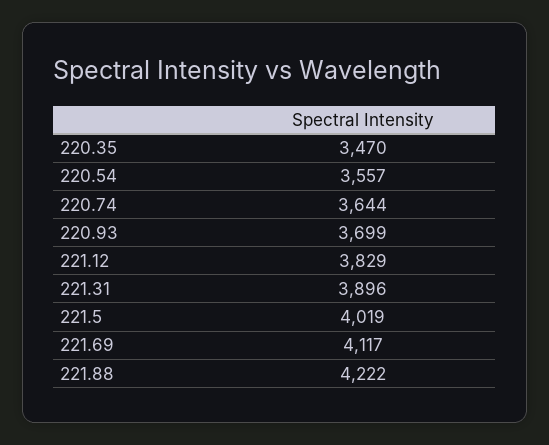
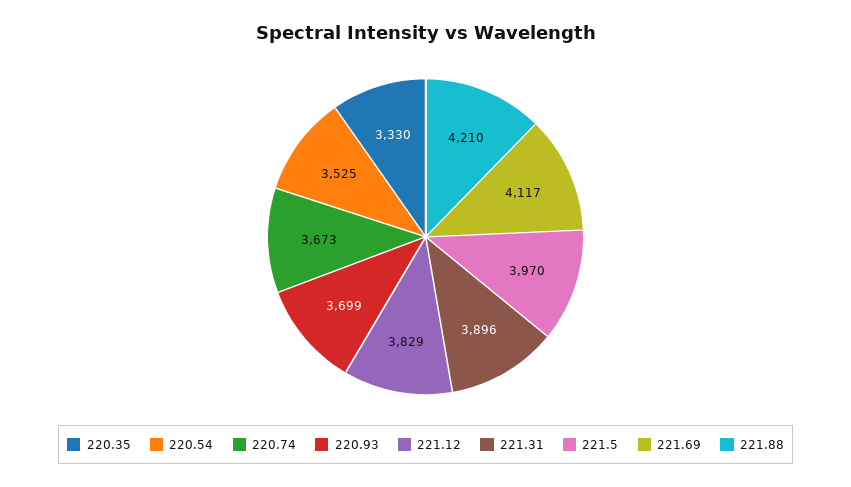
  {
-   "220.35": 3470,
+   "220.35": 3330,
-   "220.54": 3557,
+   "220.54": 3525,
-   "220.74": 3644,
+   "220.74": 3673,
    "220.93": 3699,
    "221.12": 3829,
    "221.31": 3896,
-   "221.5": 4019,
+   "221.5": 3970,
    "221.69": 4117,
-   "221.88": 4222
+   "221.88": 4210
  }

